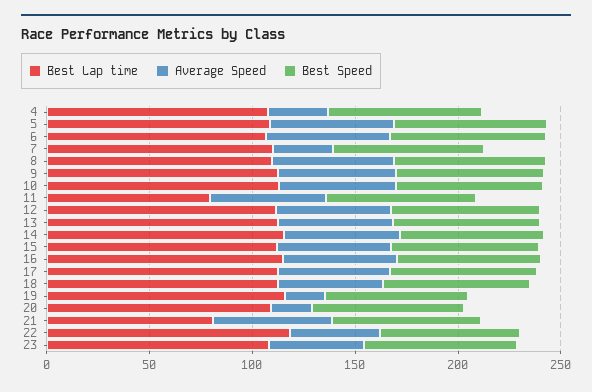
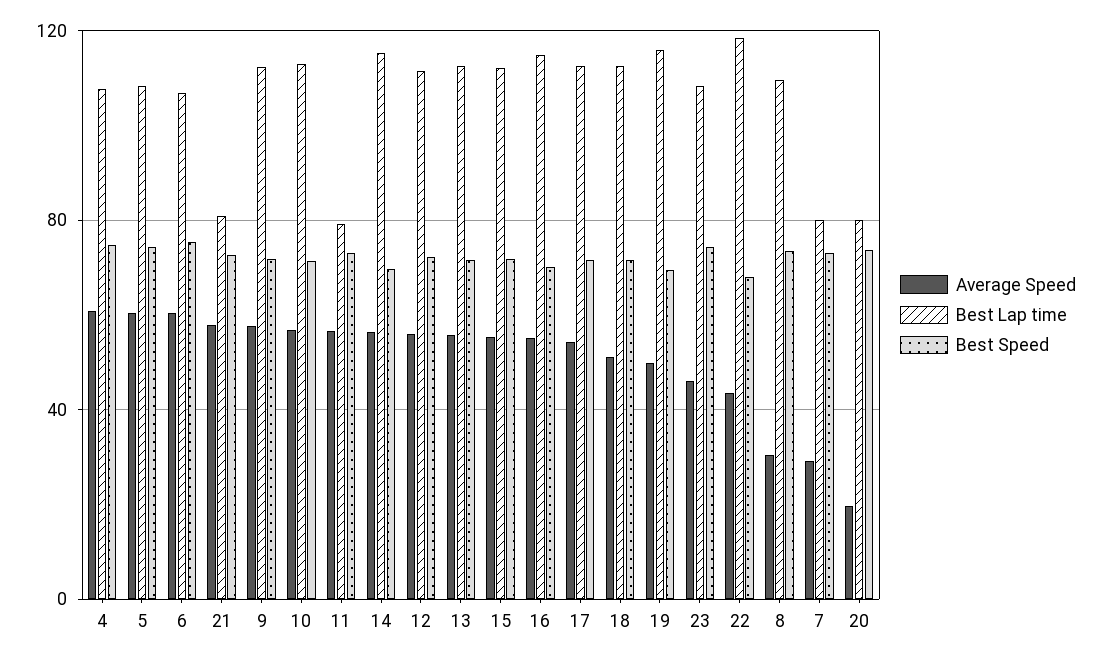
  {
    "Best Lap time": {
      "4": 110,
      "5": 110,
      "6": 105,
-     "7": 110,
+     "7": 80,
      "8": 110,
      "9": 110,
      "10": 115,
      "11": 80,
      "12": 110,
      "13": 115,
      "14": 115,
      "15": 110,
      "16": 115,
      "17": 115,
      "18": 115,
      "19": 115,
-     "20": 110,
+     "20": 80,
      "21": 80,
      "22": 120,
      "23": 110
    },
    "Average Speed": {
-     "4": 30,
+     "4": 60,
      "5": 60,
      "6": 60,
      "7": 30,
-     "8": 60,
+     "8": 30,
      "9": 60,
      "10": 55,
      "11": 55,
      "12": 55,
      "13": 55,
      "14": 55,
      "15": 55,
      "16": 55,
      "17": 55,
      "18": 50,
-     "19": 20,
+     "19": 50,
      "20": 20,
      "21": 60,
      "22": 45,
      "23": 45
    },
    "Best Speed": {
      "4": 75,
      "5": 75,
      "6": 75,
      "7": 75,
      "8": 75,
      "9": 70,
      "10": 70,
      "11": 75,
      "12": 70,
      "13": 70,
      "14": 70,
      "15": 70,
      "16": 70,
      "17": 70,
      "18": 70,
      "19": 70,
      "20": 75,
      "21": 75,
      "22": 70,
      "23": 75
    }
  }

